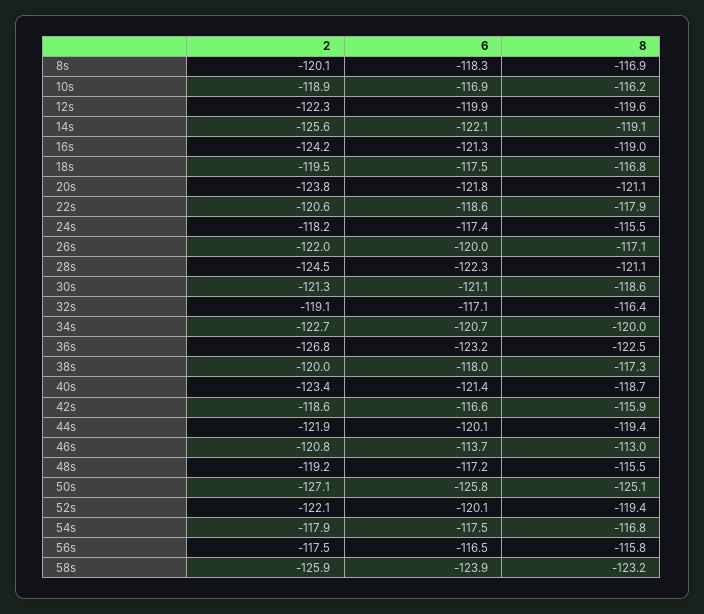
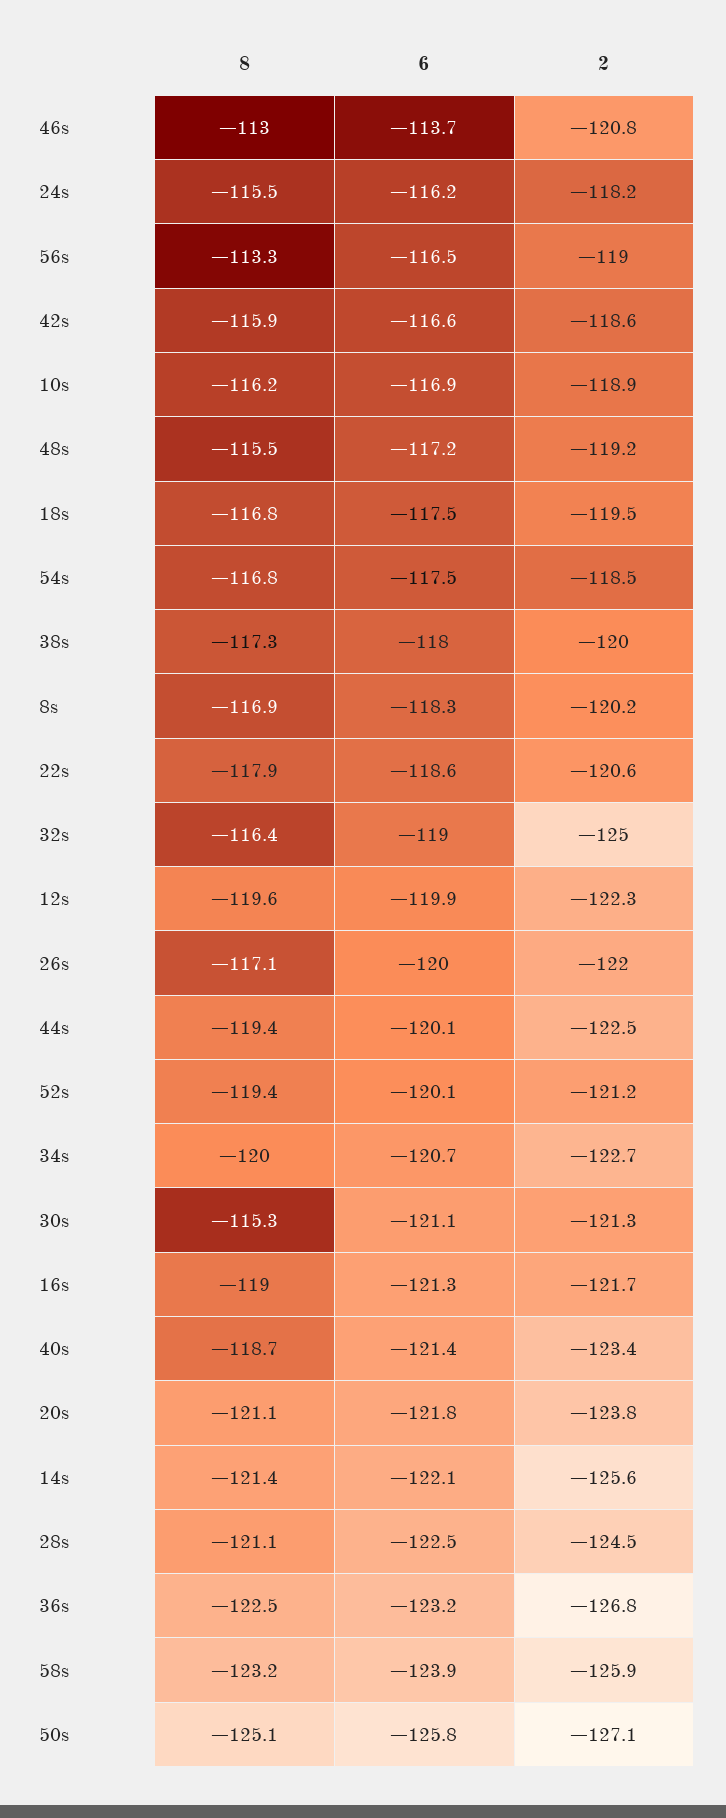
  {
    "2": {
-     "8s": -120.1,
+     "8s": -120.2,
      "10s": -118.9,
      "12s": -122.3,
      "14s": -125.6,
-     "16s": -124.2,
+     "16s": -121.7,
      "18s": -119.5,
      "20s": -123.8,
      "22s": -120.6,
      "24s": -118.2,
      "26s": -122,
      "28s": -124.5,
      "30s": -121.3,
-     "32s": -119.1,
+     "32s": -125,
      "34s": -122.7,
      "36s": -126.8,
      "38s": -120,
      "40s": -123.4,
      "42s": -118.6,
-     "44s": -121.9,
+     "44s": -122.5,
      "46s": -120.8,
      "48s": -119.2,
      "50s": -127.1,
-     "52s": -122.1,
+     "52s": -121.2,
-     "54s": -117.9,
+     "54s": -118.5,
-     "56s": -117.5,
+     "56s": -119,
      "58s": -125.9
    },
    "6": {
      "8s": -118.3,
      "10s": -116.9,
      "12s": -119.9,
      "14s": -122.1,
      "16s": -121.3,
      "18s": -117.5,
      "20s": -121.8,
      "22s": -118.6,
-     "24s": -117.4,
+     "24s": -116.2,
      "26s": -120,
-     "28s": -122.3,
+     "28s": -122.5,
      "30s": -121.1,
-     "32s": -117.1,
+     "32s": -119,
      "34s": -120.7,
      "36s": -123.2,
      "38s": -118,
      "40s": -121.4,
      "42s": -116.6,
      "44s": -120.1,
      "46s": -113.7,
      "48s": -117.2,
      "50s": -125.8,
      "52s": -120.1,
      "54s": -117.5,
      "56s": -116.5,
      "58s": -123.9
    },
    "8": {
      "8s": -116.9,
      "10s": -116.2,
      "12s": -119.6,
-     "14s": -119.1,
+     "14s": -121.4,
      "16s": -119,
      "18s": -116.8,
      "20s": -121.1,
      "22s": -117.9,
      "24s": -115.5,
      "26s": -117.1,
      "28s": -121.1,
-     "30s": -118.6,
+     "30s": -115.3,
      "32s": -116.4,
      "34s": -120,
      "36s": -122.5,
      "38s": -117.3,
      "40s": -118.7,
      "42s": -115.9,
      "44s": -119.4,
      "46s": -113,
      "48s": -115.5,
      "50s": -125.1,
      "52s": -119.4,
      "54s": -116.8,
-     "56s": -115.8,
+     "56s": -113.3,
      "58s": -123.2
    }
  }

